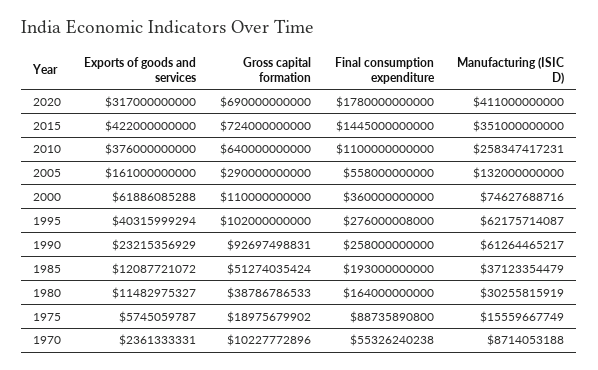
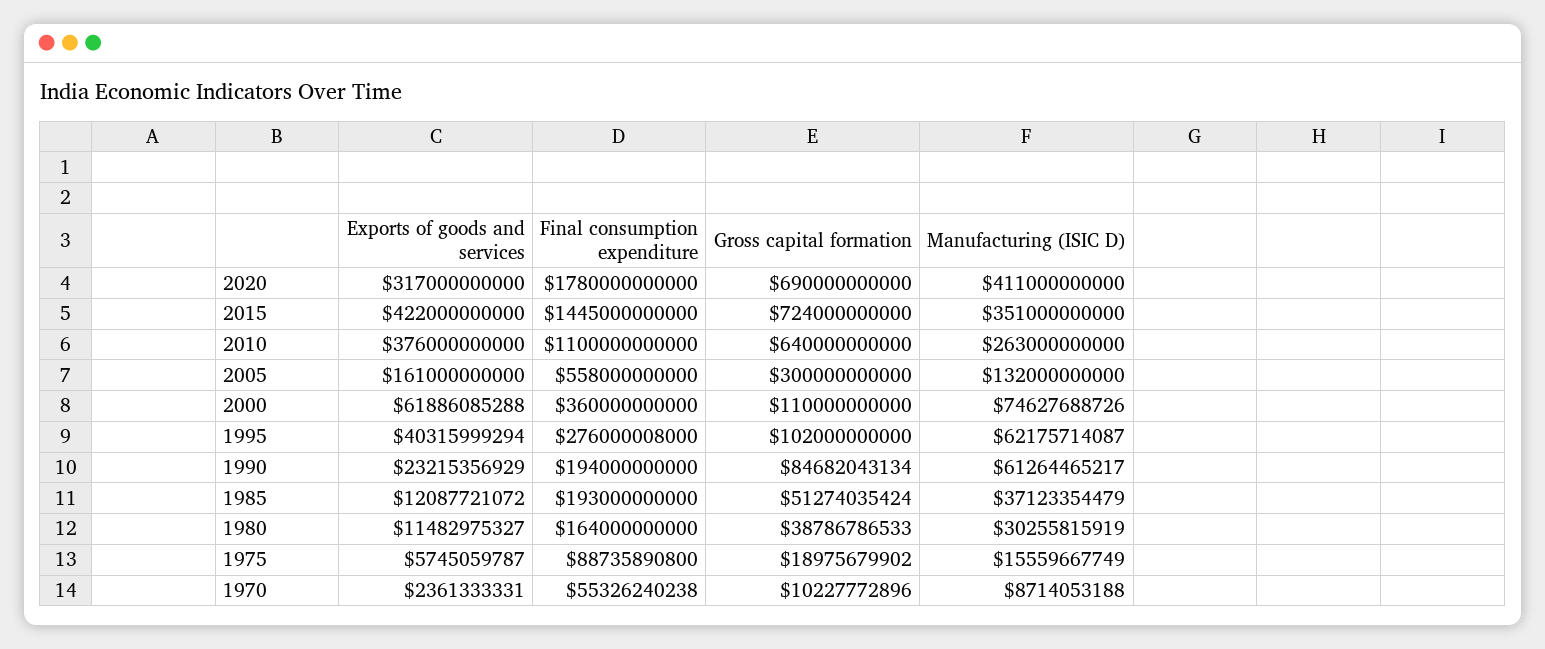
  {
    "Exports of goods and services": {
      "2020": 317000000000,
      "2015": 422000000000,
      "2010": 376000000000,
      "2005": 161000000000,
      "2000": 61886085288,
      "1995": 40315999294,
      "1990": 23215356929,
      "1985": 12087721072,
      "1980": 11482975327,
      "1975": 5745059787,
      "1970": 2361333331
    },
    "Gross capital formation": {
      "2020": 690000000000,
      "2015": 724000000000,
      "2010": 640000000000,
-     "2005": 290000000000,
+     "2005": 300000000000,
      "2000": 110000000000,
      "1995": 102000000000,
-     "1990": 92697498831,
+     "1990": 84682043134,
      "1985": 51274035424,
      "1980": 38786786533,
      "1975": 18975679902,
      "1970": 10227772896
    },
    "Final consumption expenditure": {
      "2020": 1780000000000,
      "2015": 1445000000000,
      "2010": 1100000000000,
      "2005": 558000000000,
      "2000": 360000000000,
      "1995": 276000008000,
-     "1990": 258000000000,
+     "1990": 194000000000,
      "1985": 193000000000,
      "1980": 164000000000,
      "1975": 88735890800,
      "1970": 55326240238
    },
    "Manufacturing (ISIC D)": {
      "2020": 411000000000,
      "2015": 351000000000,
-     "2010": 258347417231,
+     "2010": 263000000000,
      "2005": 132000000000,
-     "2000": 74627688716,
+     "2000": 74627688726,
      "1995": 62175714087,
      "1990": 61264465217,
      "1985": 37123354479,
      "1980": 30255815919,
      "1975": 15559667749,
      "1970": 8714053188
    }
  }

